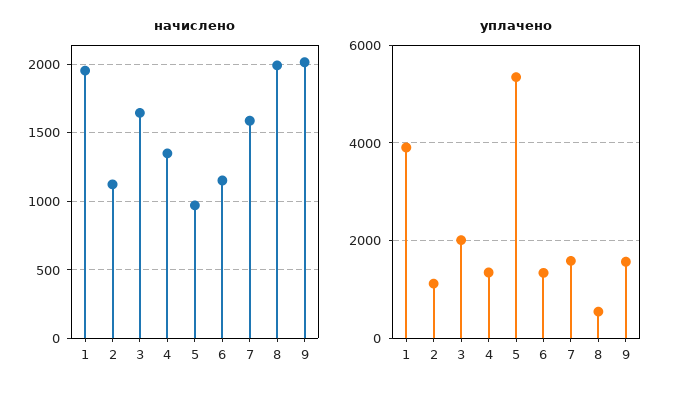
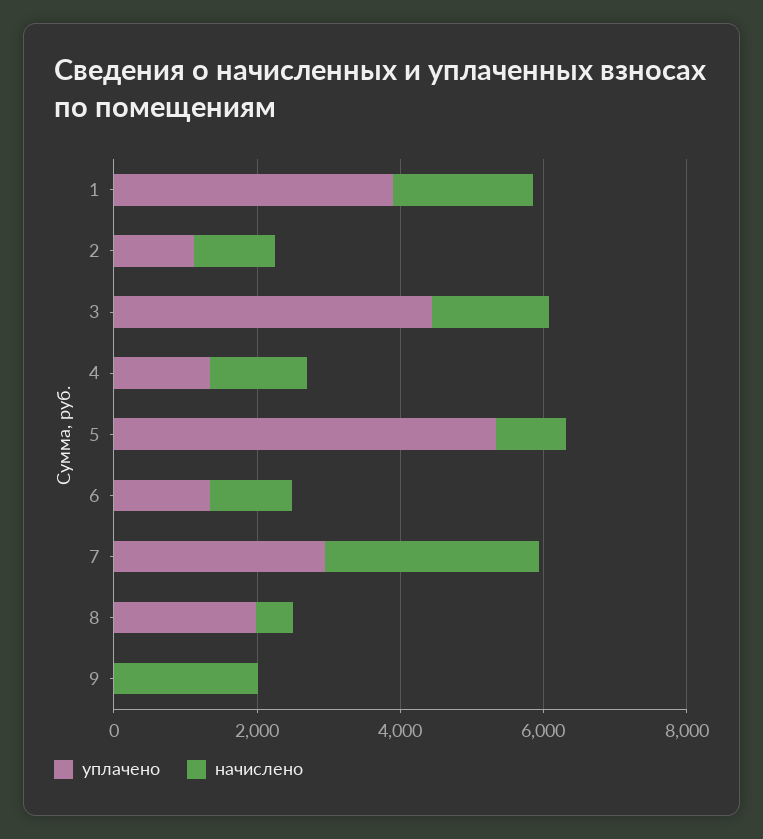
  {
    "начислено": {
      "1": 1950,
      "2": 1100,
      "3": 1650,
      "4": 1350,
      "5": 950,
      "6": 1150,
-     "7": 1600,
+     "7": 3000,
-     "8": 2000,
+     "8": 500,
      "9": 2000
    },
    "уплачено": {
      "1": 4000,
      "2": 1200,
-     "3": 2000,
+     "3": 4500,
      "4": 1400,
      "5": 5400,
      "6": 1400,
-     "7": 1600,
+     "7": 3000,
-     "8": 600,
+     "8": 2000,
-     "9": 1600
+     "9": 0
    }
  }

